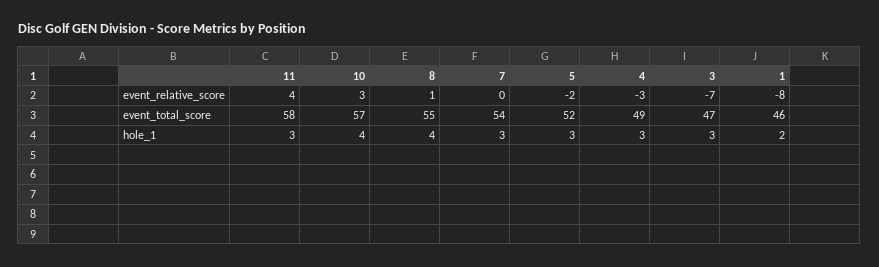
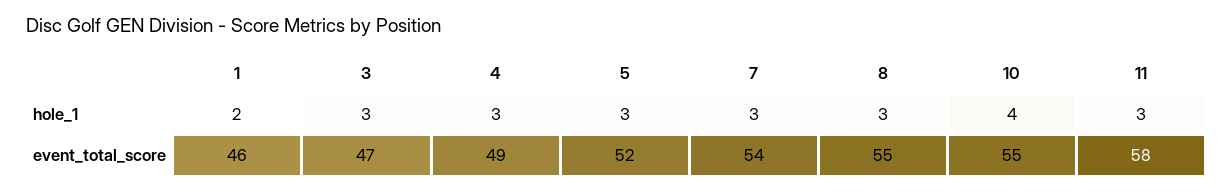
  {
    "11": {
-     "event_relative_score": 4,
      "event_total_score": 58,
      "hole_1": 3
    },
    "10": {
-     "event_relative_score": 3,
-     "event_total_score": 57,
+     "event_total_score": 55,
      "hole_1": 4
    },
    "8": {
-     "event_relative_score": 1,
      "event_total_score": 55,
-     "hole_1": 4
+     "hole_1": 3
    },
    "7": {
-     "event_relative_score": 0,
      "event_total_score": 54,
      "hole_1": 3
    },
    "5": {
-     "event_relative_score": -2,
      "event_total_score": 52,
      "hole_1": 3
    },
    "4": {
-     "event_relative_score": -3,
      "event_total_score": 49,
      "hole_1": 3
    },
    "3": {
-     "event_relative_score": -7,
      "event_total_score": 47,
      "hole_1": 3
    },
    "1": {
-     "event_relative_score": -8,
      "event_total_score": 46,
      "hole_1": 2
    }
  }

